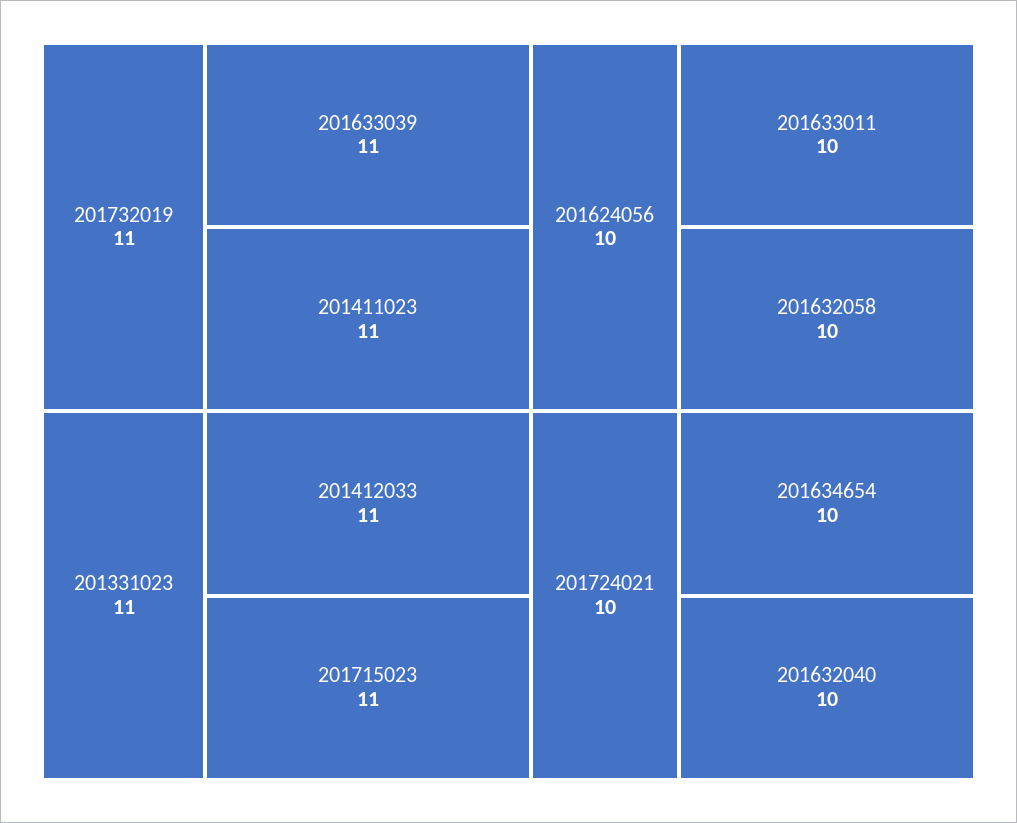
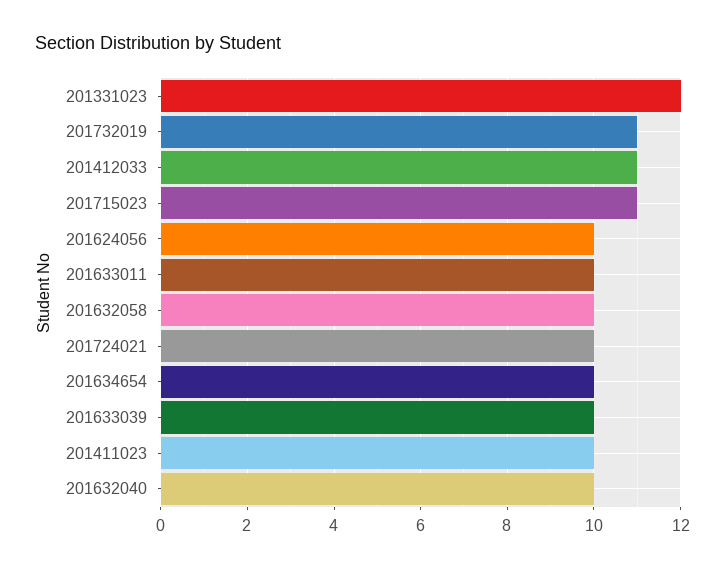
  {
    "201732019": 11,
-   "201633039": 11,
+   "201633039": 10,
-   "201411023": 11,
+   "201411023": 10,
-   "201331023": 11,
+   "201331023": 12,
    "201412033": 11,
    "201715023": 11,
    "201624056": 10,
    "201633011": 10,
    "201632058": 10,
    "201724021": 10,
    "201634654": 10,
    "201632040": 10
  }

